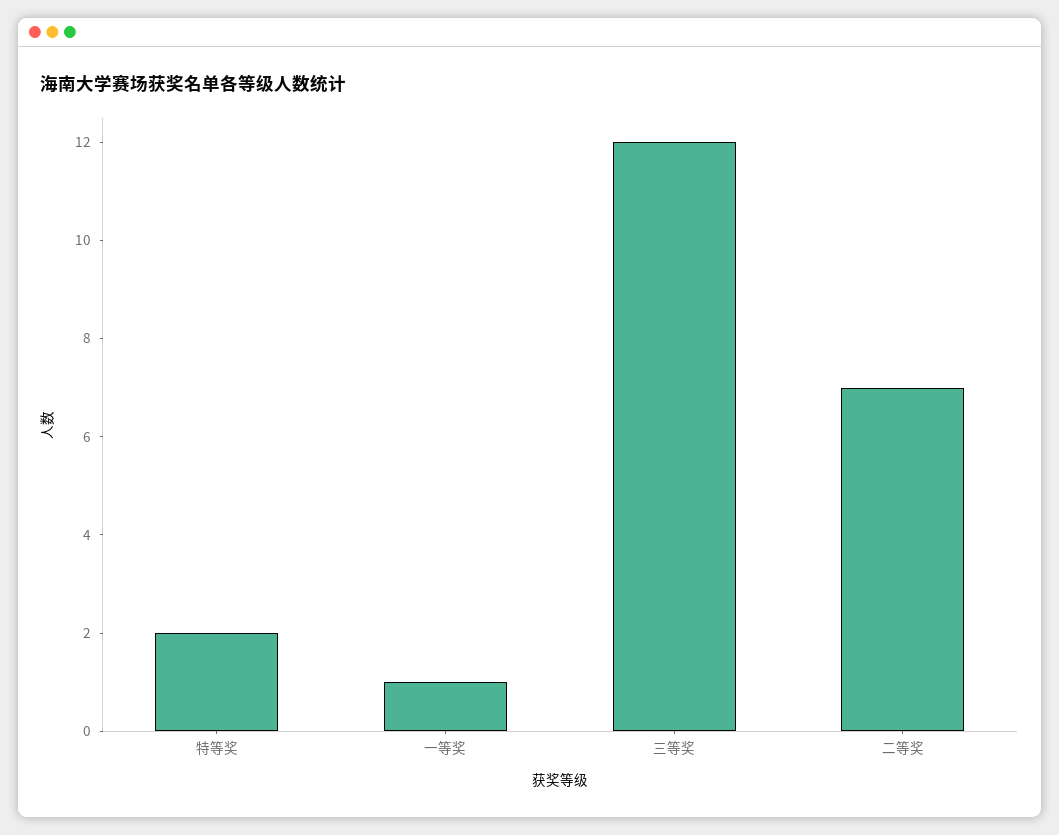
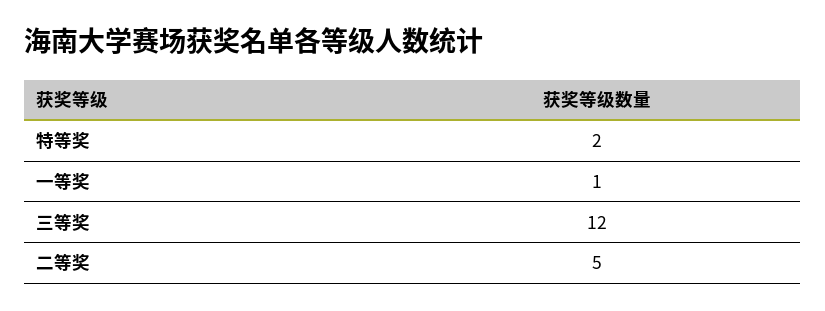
  {
    "特等奖": 2,
    "一等奖": 1,
    "三等奖": 12,
-   "二等奖": 7
+   "二等奖": 5
  }

